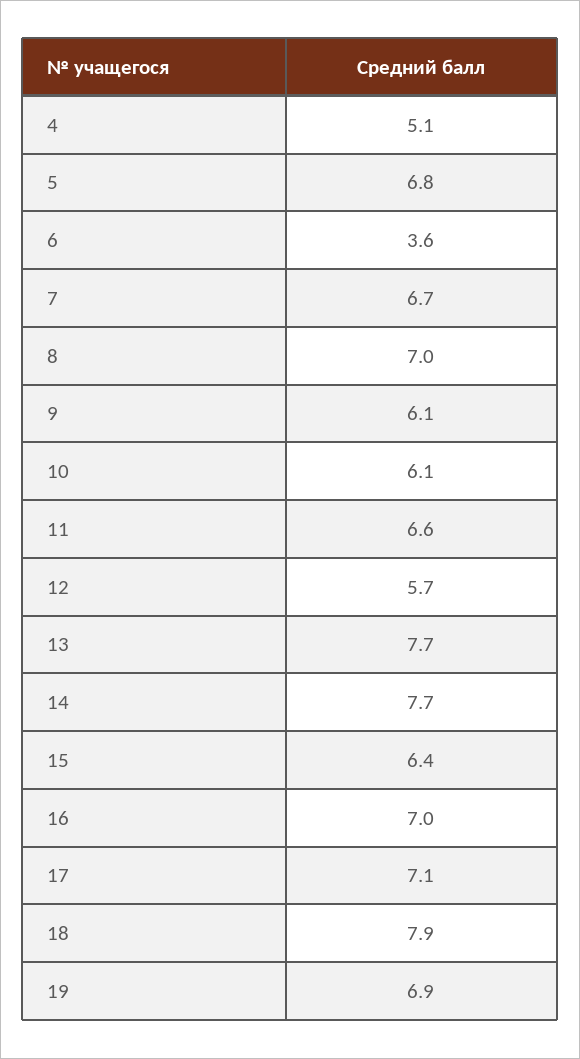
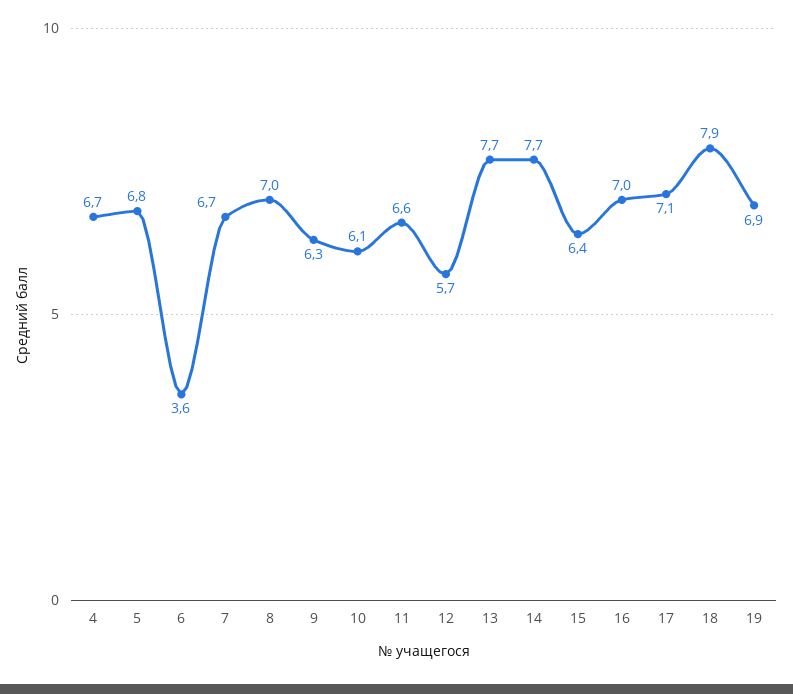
  {
-   "4": 5.1,
+   "4": 6.7,
    "5": 6.8,
    "6": 3.6,
    "7": 6.7,
    "8": 7,
-   "9": 6.1,
+   "9": 6.3,
    "10": 6.1,
    "11": 6.6,
    "12": 5.7,
    "13": 7.7,
    "14": 7.7,
    "15": 6.4,
    "16": 7,
    "17": 7.1,
    "18": 7.9,
    "19": 6.9
  }

